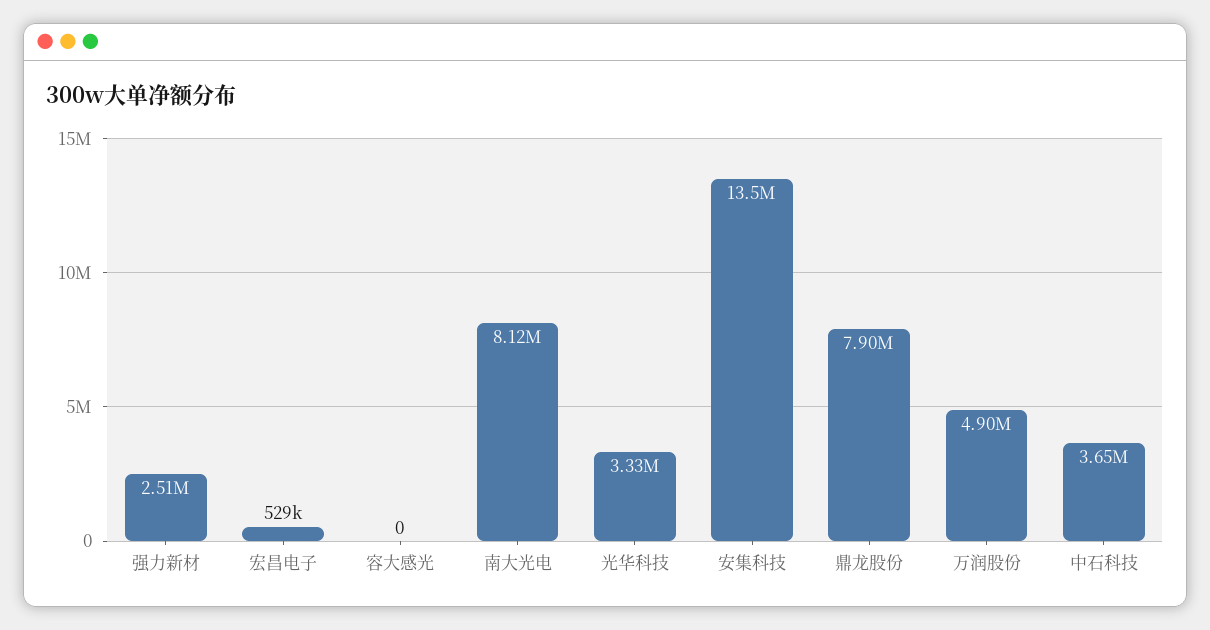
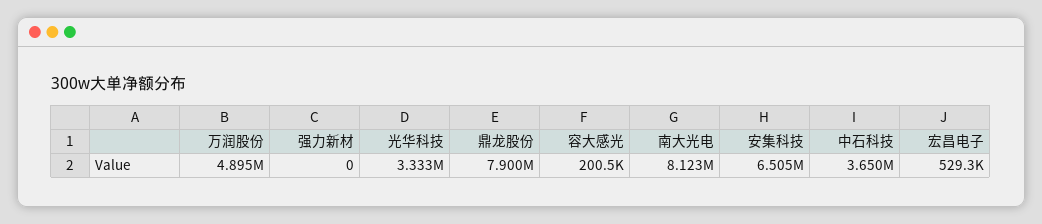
  {
-   "强力新材": 2510000,
+   "强力新材": 0,
    "宏昌电子": 529300,
-   "容大感光": 0,
+   "容大感光": 200500,
    "南大光电": 8123000,
    "光华科技": 3333000,
-   "安集科技": 13500000,
+   "安集科技": 6505000,
    "鼎龙股份": 7900000,
    "万润股份": 4895000,
    "中石科技": 3650000
  }

